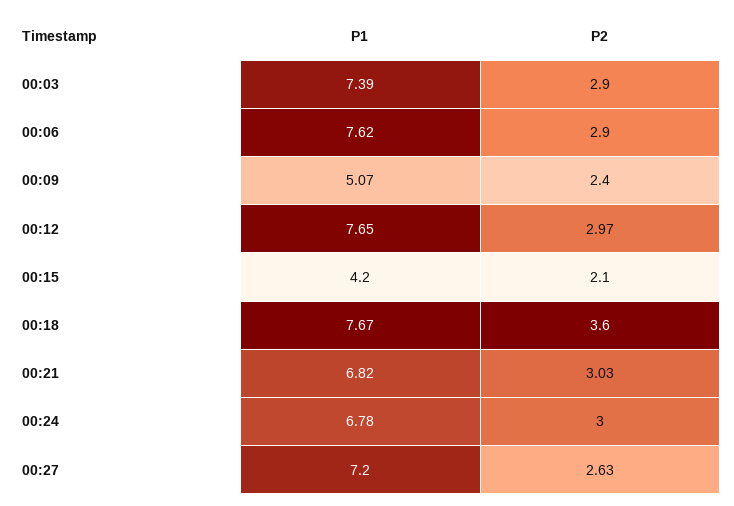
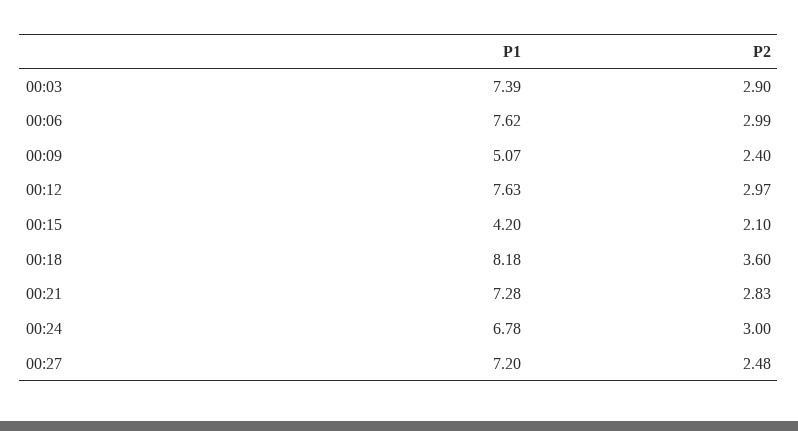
  {
    "P1": {
      "00:03": 7.39,
      "00:06": 7.62,
      "00:09": 5.07,
-     "00:12": 7.65,
+     "00:12": 7.63,
      "00:15": 4.2,
-     "00:18": 7.67,
+     "00:18": 8.18,
-     "00:21": 6.82,
+     "00:21": 7.28,
      "00:24": 6.78,
      "00:27": 7.2
    },
    "P2": {
      "00:03": 2.9,
-     "00:06": 2.9,
+     "00:06": 2.99,
      "00:09": 2.4,
      "00:12": 2.97,
      "00:15": 2.1,
      "00:18": 3.6,
-     "00:21": 3.03,
+     "00:21": 2.83,
      "00:24": 3,
-     "00:27": 2.63
+     "00:27": 2.48
    }
  }

